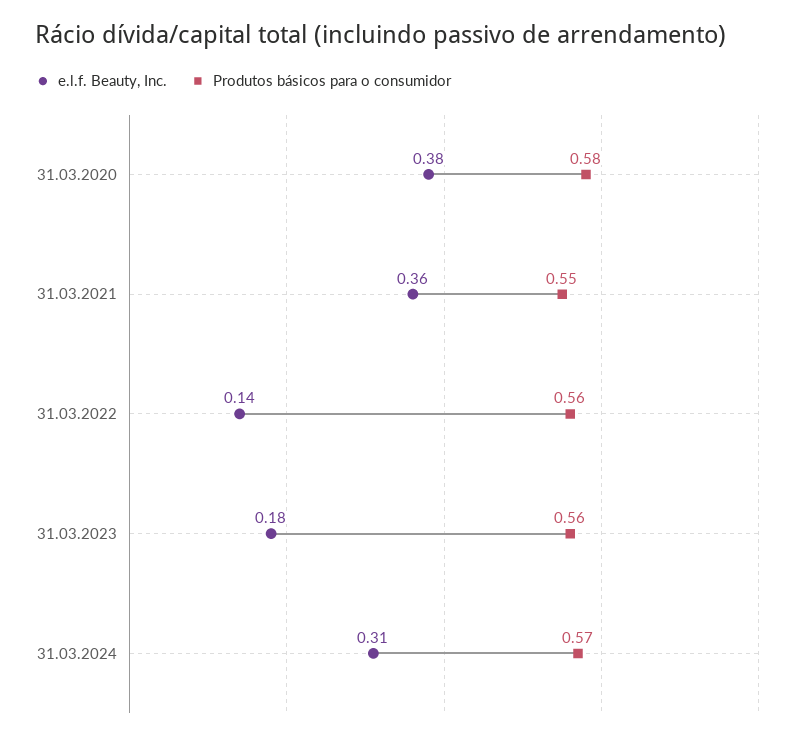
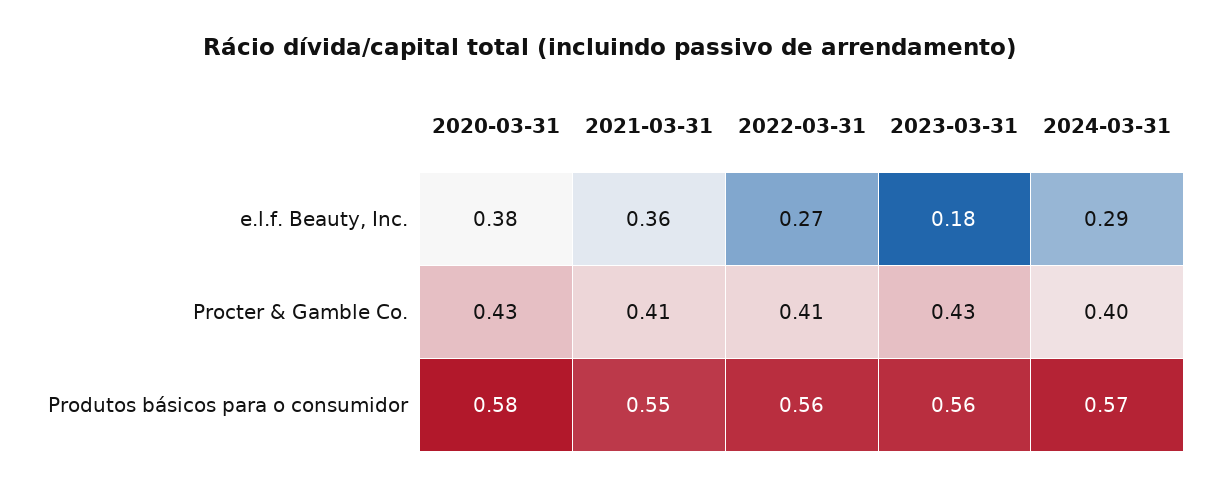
  {
    "e.l.f. Beauty, Inc.": {
      "31.03.2020": 0.38,
      "31.03.2021": 0.36,
-     "31.03.2022": 0.14,
+     "31.03.2022": 0.27,
      "31.03.2023": 0.18,
-     "31.03.2024": 0.31
+     "31.03.2024": 0.29
    },
    "Produtos básicos para o consumidor": {
      "31.03.2020": 0.58,
      "31.03.2021": 0.55,
      "31.03.2022": 0.56,
      "31.03.2023": 0.56,
      "31.03.2024": 0.57
-   }
+   },
+   "Procter & Gamble Co.": {
+     "31.03.2020": 0.43,
+     "31.03.2021": 0.41,
+     "31.03.2022": 0.41,
+     "31.03.2023": 0.43,
+     "31.03.2024": 0.4
+   }
  }

